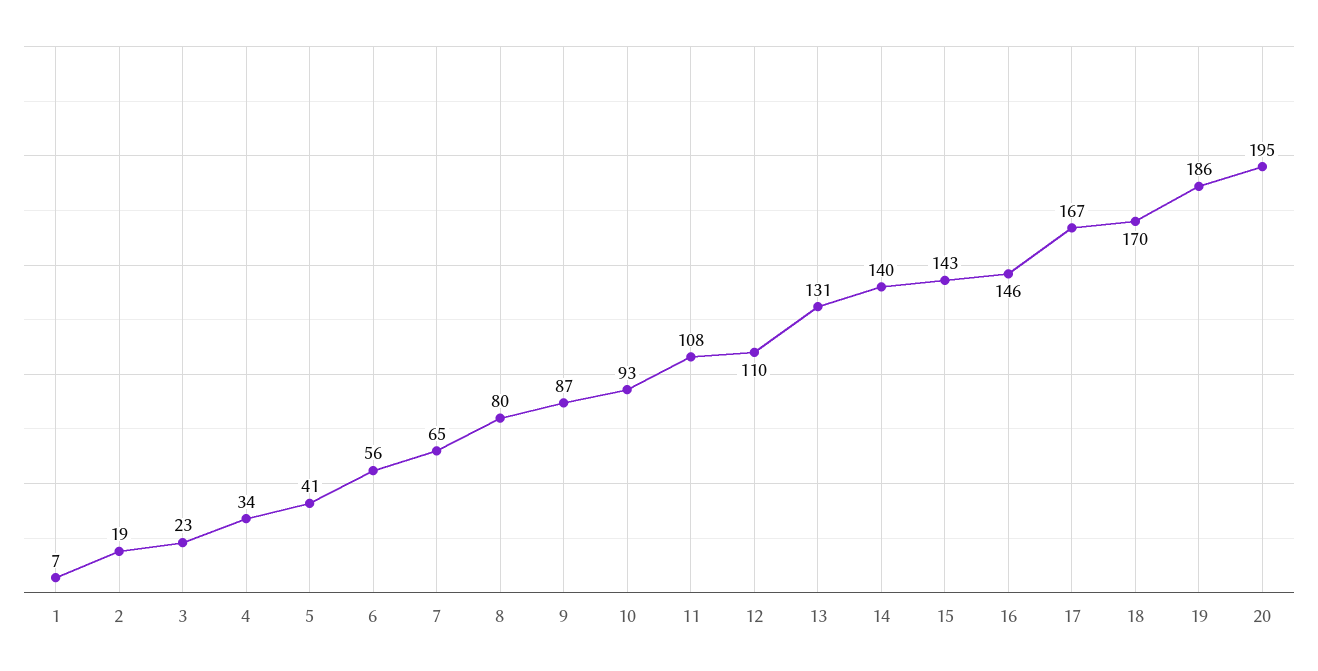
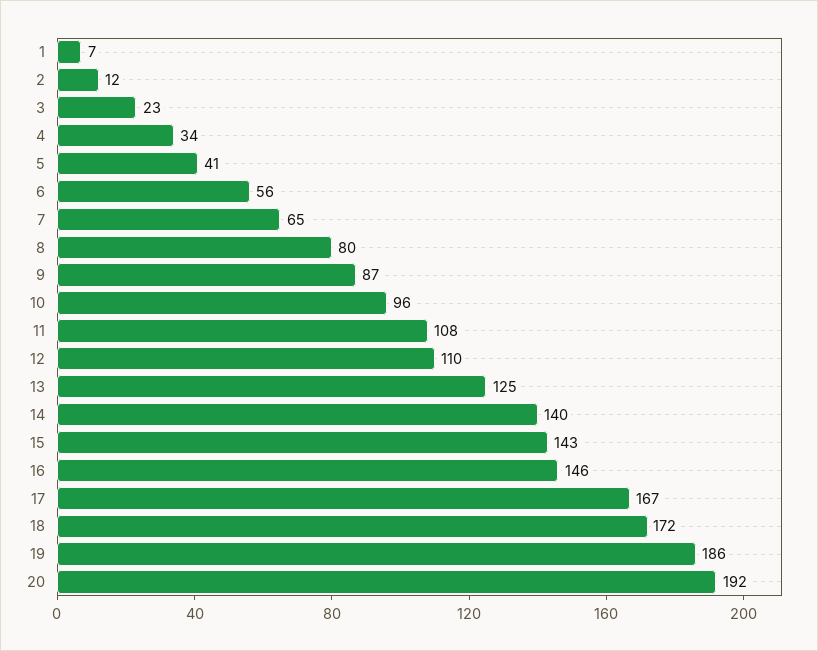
  {
    "1": 7,
-   "2": 19,
+   "2": 12,
    "3": 23,
    "4": 34,
    "5": 41,
    "6": 56,
    "7": 65,
    "8": 80,
    "9": 87,
-   "10": 93,
+   "10": 96,
    "11": 108,
    "12": 110,
-   "13": 131,
+   "13": 125,
    "14": 140,
    "15": 143,
    "16": 146,
    "17": 167,
-   "18": 170,
+   "18": 172,
    "19": 186,
-   "20": 195
+   "20": 192
  }

